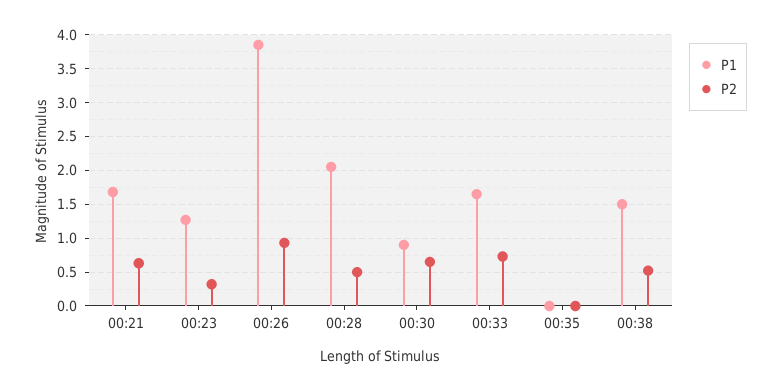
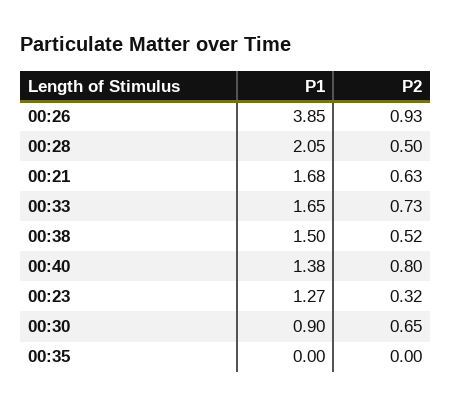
  {
    "P1": {
      "00:21": 1.68,
      "00:23": 1.27,
      "00:26": 3.85,
      "00:28": 2.05,
      "00:30": 0.9,
      "00:33": 1.65,
      "00:35": 0,
-     "00:38": 1.5
+     "00:38": 1.5,
+     "00:40": 1.38
    },
    "P2": {
      "00:21": 0.63,
      "00:23": 0.32,
      "00:26": 0.93,
      "00:28": 0.5,
      "00:30": 0.65,
      "00:33": 0.73,
      "00:35": 0,
-     "00:38": 0.52
+     "00:38": 0.52,
+     "00:40": 0.8
    }
  }

